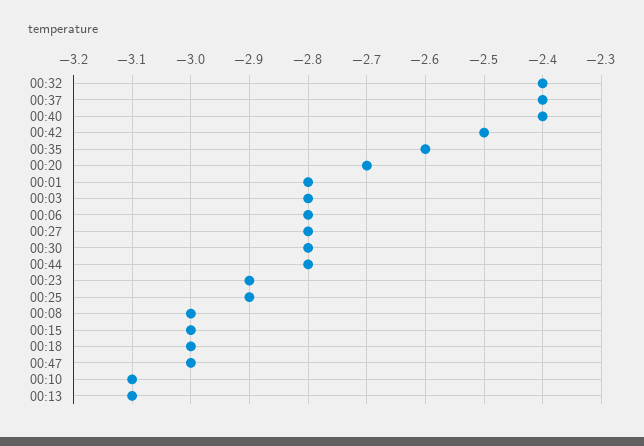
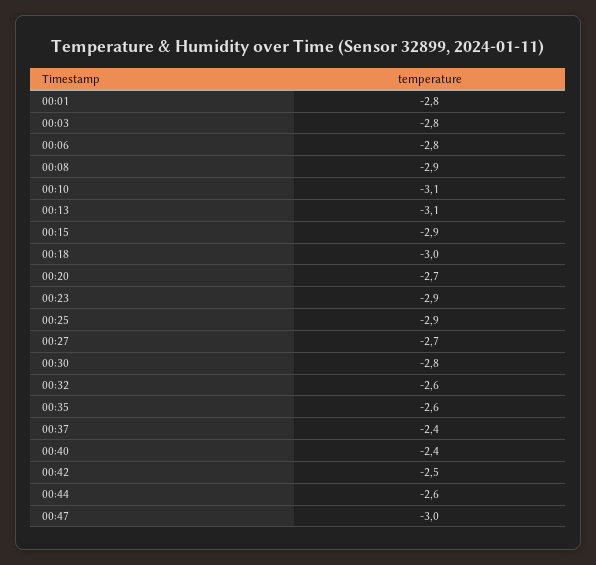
  {
-   "00:32": -2.4,
+   "00:32": -2.6,
    "00:37": -2.4,
    "00:40": -2.4,
    "00:42": -2.5,
    "00:35": -2.6,
    "00:20": -2.7,
    "00:01": -2.8,
    "00:03": -2.8,
    "00:06": -2.8,
-   "00:27": -2.8,
+   "00:27": -2.7,
    "00:30": -2.8,
-   "00:44": -2.8,
+   "00:44": -2.6,
    "00:23": -2.9,
    "00:25": -2.9,
-   "00:08": -3,
+   "00:08": -2.9,
-   "00:15": -3,
+   "00:15": -2.9,
    "00:18": -3,
    "00:47": -3,
    "00:10": -3.1,
    "00:13": -3.1
  }

